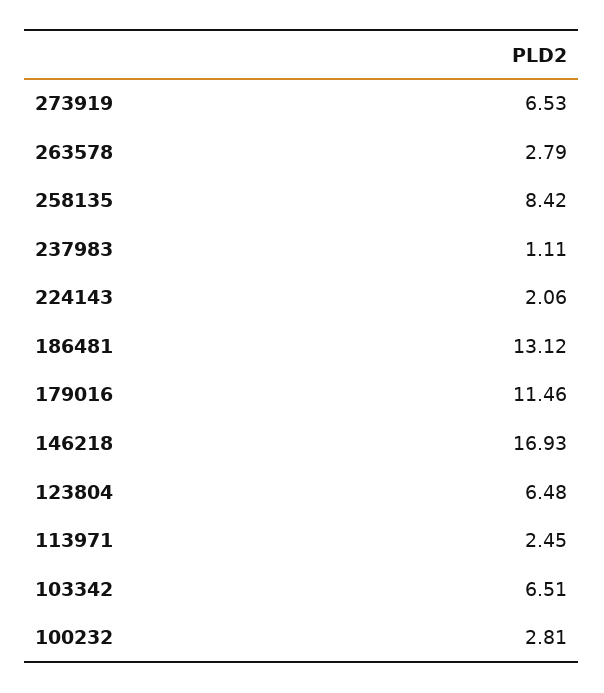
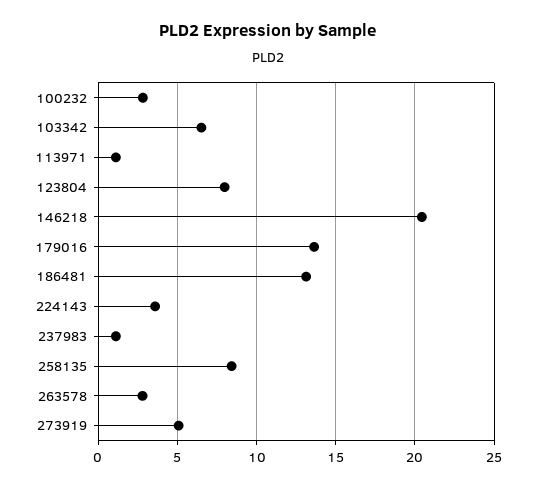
  {
-   "273919": 6.53,
+   "273919": 5,
    "263578": 2.79,
    "258135": 8.42,
    "237983": 1.11,
-   "224143": 2.06,
+   "224143": 3.5,
    "186481": 13.12,
-   "179016": 11.46,
+   "179016": 13.5,
-   "146218": 16.93,
+   "146218": 20.5,
-   "123804": 6.48,
+   "123804": 8,
-   "113971": 2.45,
+   "113971": 1,
    "103342": 6.51,
    "100232": 2.81
  }

